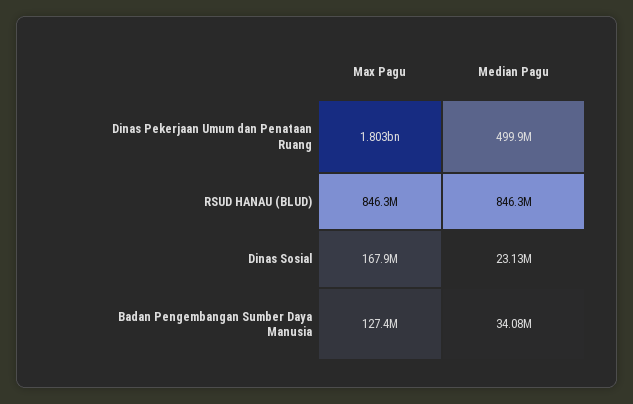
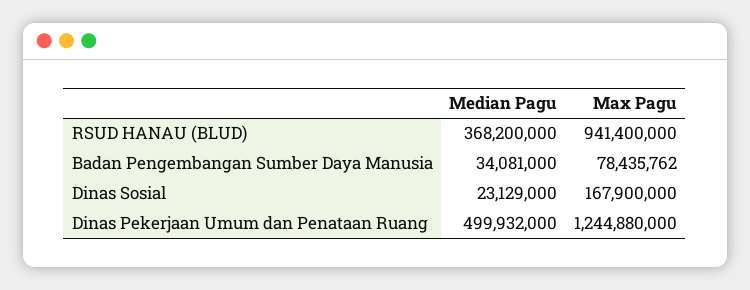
  {
    "Max Pagu": {
-     "Dinas Pekerjaan Umum dan Penataan Ruang": 1803000000,
+     "Dinas Pekerjaan Umum dan Penataan Ruang": 1244880000,
-     "RSUD HANAU (BLUD)": 846300000,
+     "RSUD HANAU (BLUD)": 941400000,
      "Dinas Sosial": 167900000,
-     "Badan Pengembangan Sumber Daya Manusia": 127400000
+     "Badan Pengembangan Sumber Daya Manusia": 78435762
    },
    "Median Pagu": {
      "Dinas Pekerjaan Umum dan Penataan Ruang": 499932000,
-     "RSUD HANAU (BLUD)": 846300000,
+     "RSUD HANAU (BLUD)": 368200000,
      "Dinas Sosial": 23129000,
      "Badan Pengembangan Sumber Daya Manusia": 34081000
    }
  }

